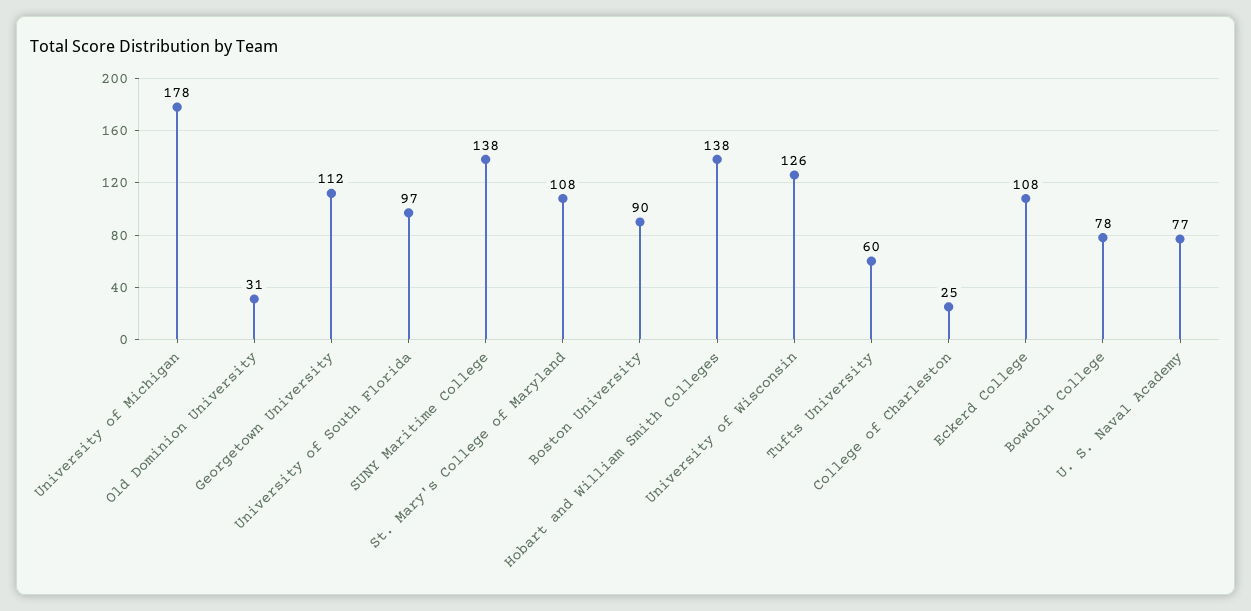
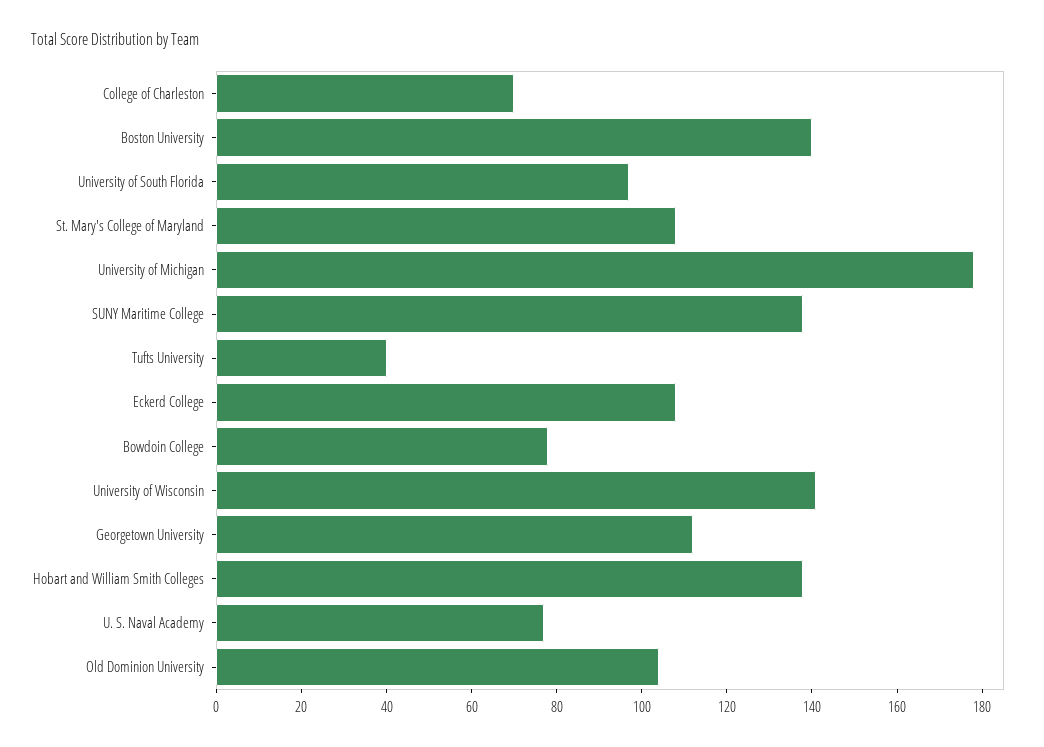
  {
    "University of Michigan": 178,
-   "Old Dominion University": 31,
+   "Old Dominion University": 105,
    "Georgetown University": 112,
    "University of South Florida": 97,
    "SUNY Maritime College": 138,
    "St. Mary's College of Maryland": 108,
-   "Boston University": 90,
+   "Boston University": 140,
    "Hobart and William Smith Colleges": 138,
-   "University of Wisconsin": 126,
+   "University of Wisconsin": 140,
-   "Tufts University": 60,
+   "Tufts University": 40,
-   "College of Charleston": 25,
+   "College of Charleston": 70,
    "Eckerd College": 108,
    "Bowdoin College": 78,
    "U. S. Naval Academy": 77
  }

